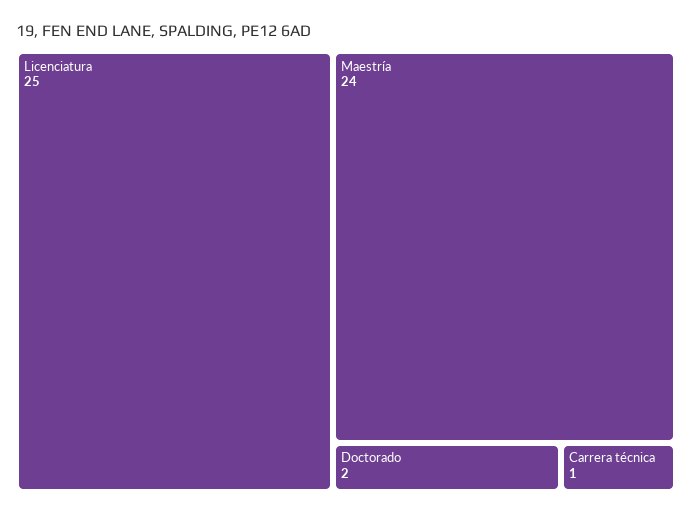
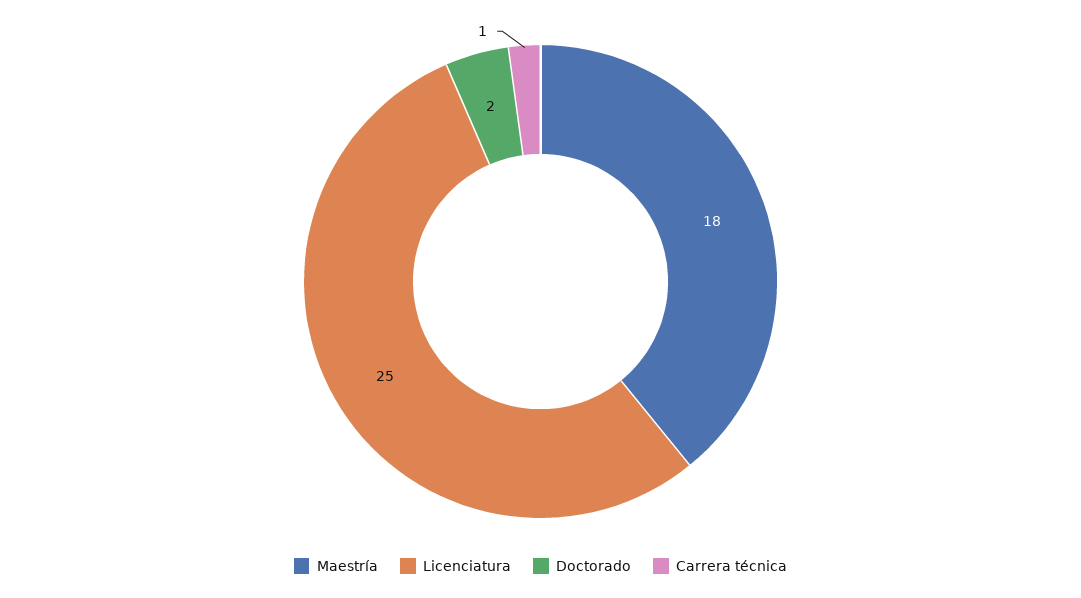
  {
    "Licenciatura": 25,
-   "Maestría": 24,
+   "Maestría": 18,
    "Doctorado": 2,
    "Carrera técnica": 1
  }

